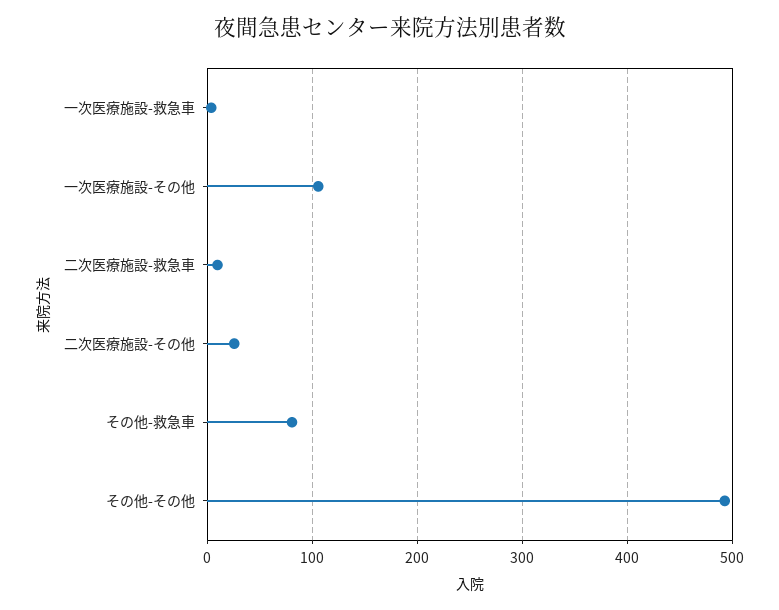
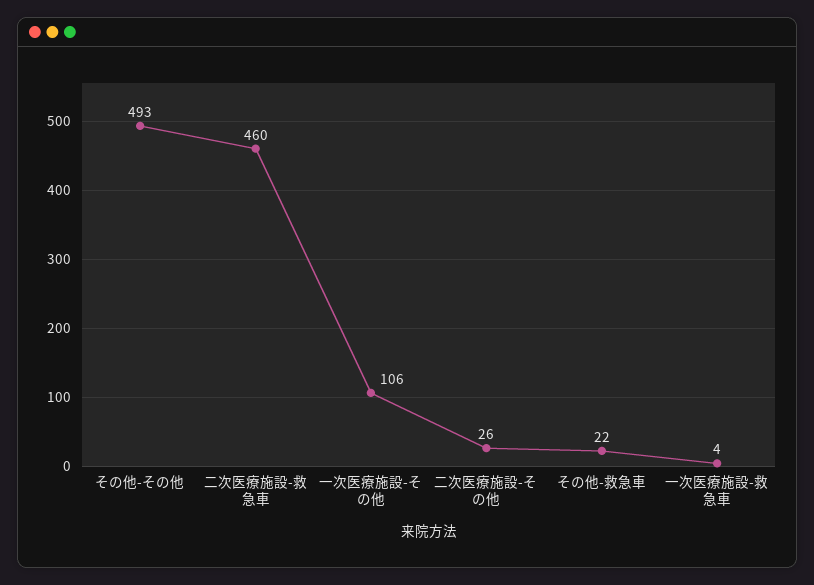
  {
    "一次医療施設-救急車": 4,
    "一次医療施設-その他": 106,
-   "二次医療施設-救急車": 10,
+   "二次医療施設-救急車": 460,
    "二次医療施設-その他": 26,
-   "その他-救急車": 80,
+   "その他-救急車": 22,
    "その他-その他": 493
  }

